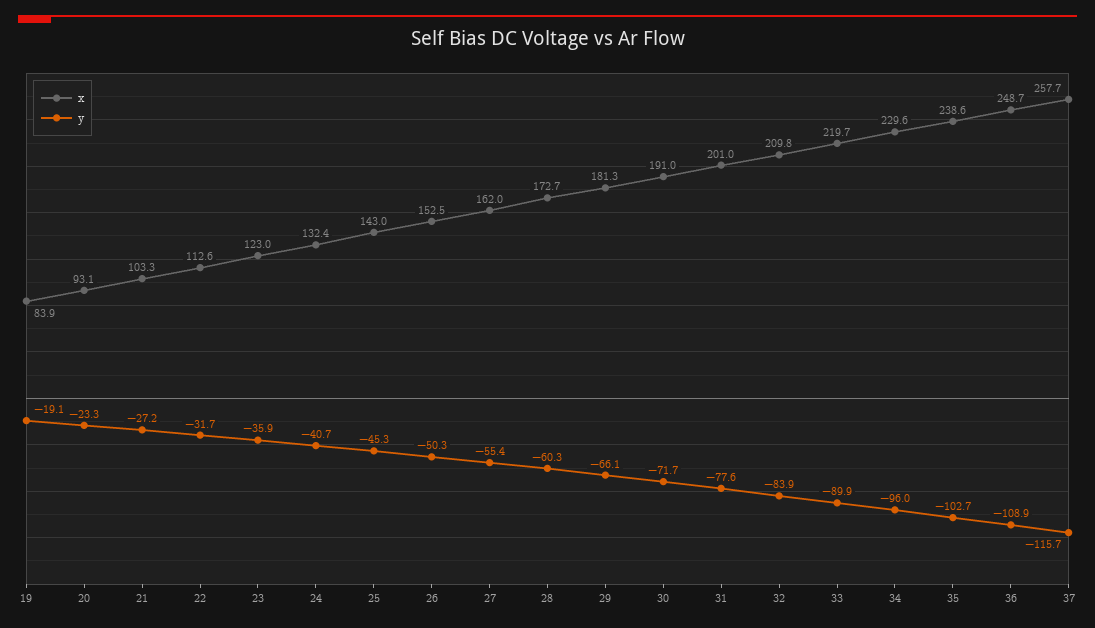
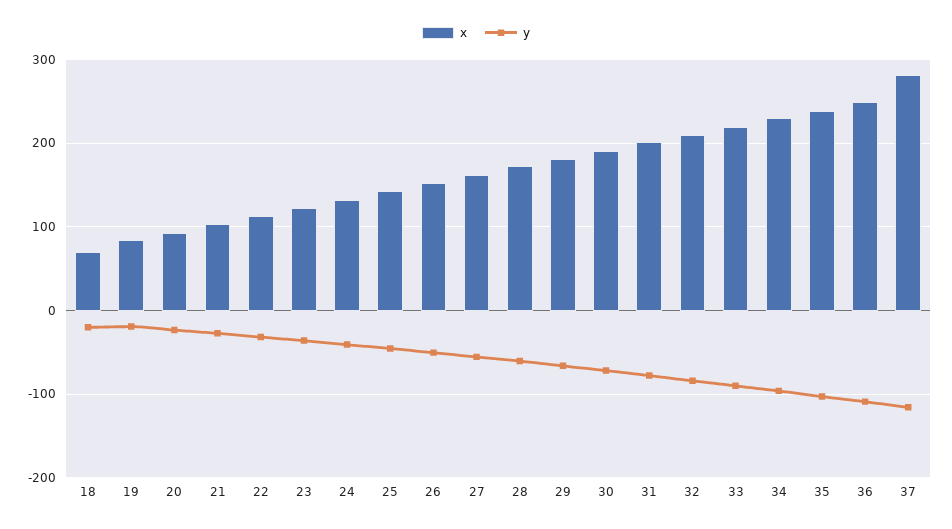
  {
    "x": {
      "19": 83.9,
      "20": 93.1,
      "21": 103.3,
      "22": 112.6,
      "23": 123,
      "24": 132.4,
      "25": 143,
      "26": 152.5,
      "27": 162,
      "28": 172.7,
      "29": 181.3,
      "30": 191,
      "31": 201,
      "32": 209.8,
      "33": 219.7,
      "34": 229.6,
      "35": 238.6,
      "36": 248.7,
-     "37": 257.7
+     "37": 280,
+     "18": 70
    },
    "y": {
      "19": -19.1,
      "20": -23.3,
      "21": -27.2,
      "22": -31.7,
      "23": -35.9,
      "24": -40.7,
      "25": -45.3,
      "26": -50.3,
      "27": -55.4,
      "28": -60.3,
      "29": -66.1,
      "30": -71.7,
      "31": -77.6,
      "32": -83.9,
      "33": -89.9,
      "34": -96,
      "35": -102.7,
      "36": -108.9,
-     "37": -115.7
+     "37": -115.7,
+     "18": -20
    }
  }

